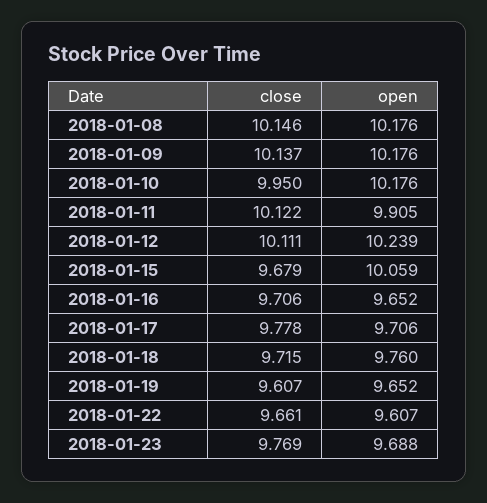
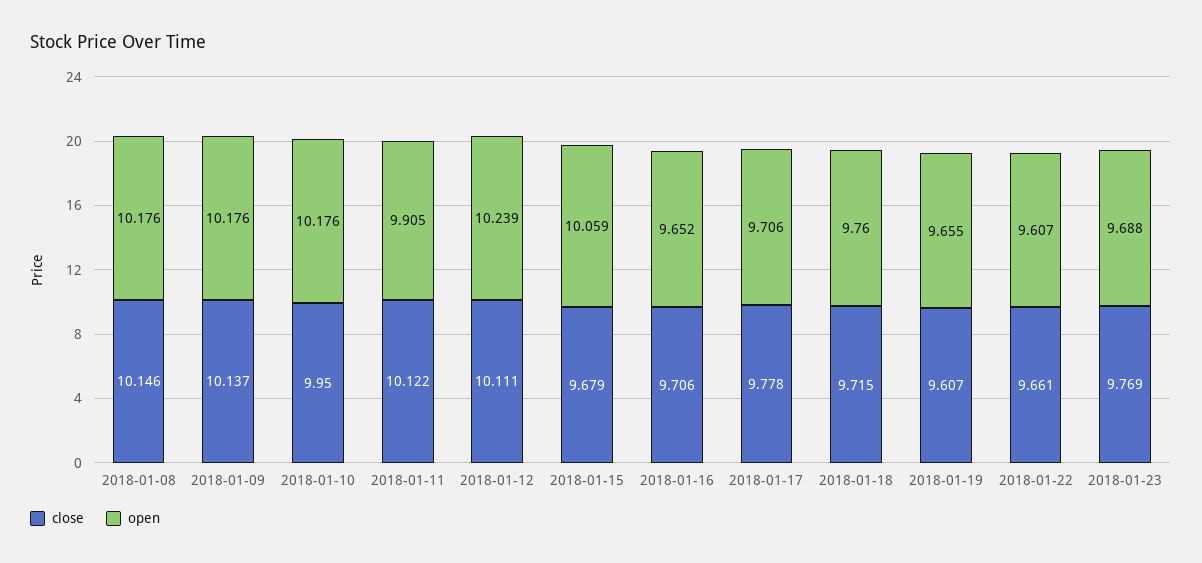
  {
    "close": {
      "2018-01-08": 10.146,
      "2018-01-09": 10.137,
      "2018-01-10": 9.95,
      "2018-01-11": 10.122,
      "2018-01-12": 10.111,
      "2018-01-15": 9.679,
      "2018-01-16": 9.706,
      "2018-01-17": 9.778,
      "2018-01-18": 9.715,
      "2018-01-19": 9.607,
      "2018-01-22": 9.661,
      "2018-01-23": 9.769
    },
    "open": {
      "2018-01-08": 10.176,
      "2018-01-09": 10.176,
      "2018-01-10": 10.176,
      "2018-01-11": 9.905,
      "2018-01-12": 10.239,
      "2018-01-15": 10.059,
      "2018-01-16": 9.652,
      "2018-01-17": 9.706,
      "2018-01-18": 9.76,
-     "2018-01-19": 9.652,
+     "2018-01-19": 9.655,
      "2018-01-22": 9.607,
      "2018-01-23": 9.688
    }
  }

